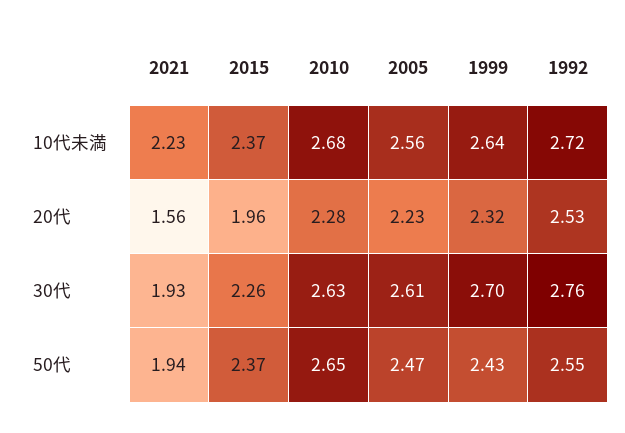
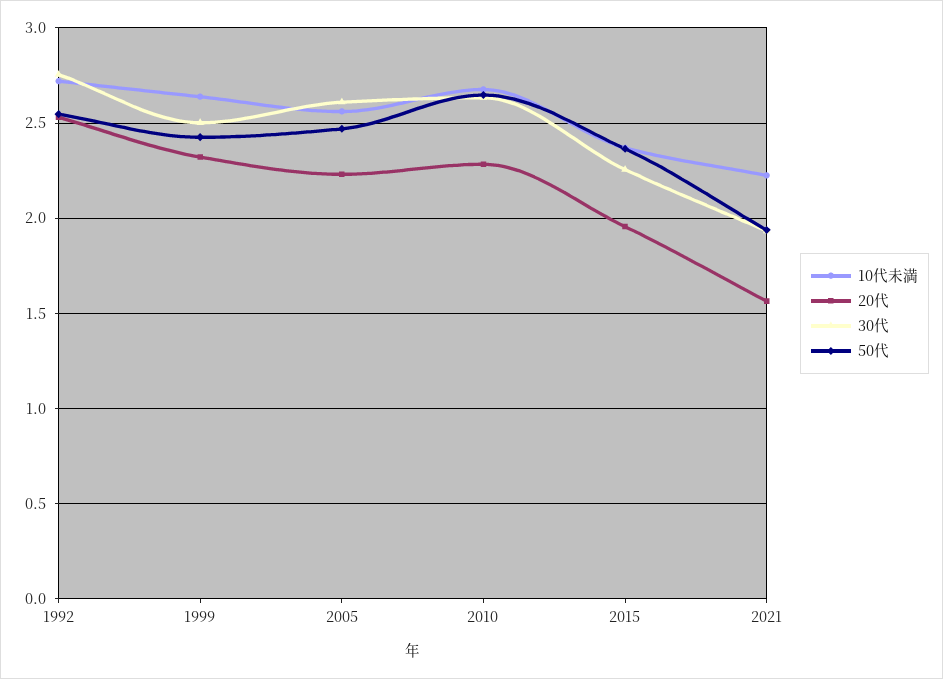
  {
    "10代未満": {
      "2021": 2.23,
      "2015": 2.37,
      "2010": 2.68,
      "2005": 2.56,
      "1999": 2.64,
      "1992": 2.72
    },
    "20代": {
      "2021": 1.56,
      "2015": 1.96,
      "2010": 2.28,
      "2005": 2.23,
      "1999": 2.32,
      "1992": 2.53
    },
    "30代": {
      "2021": 1.93,
      "2015": 2.26,
      "2010": 2.63,
      "2005": 2.61,
-     "1999": 2.7,
+     "1999": 2.5,
      "1992": 2.76
    },
    "50代": {
      "2021": 1.94,
      "2015": 2.37,
      "2010": 2.65,
      "2005": 2.47,
      "1999": 2.43,
      "1992": 2.55
    }
  }

